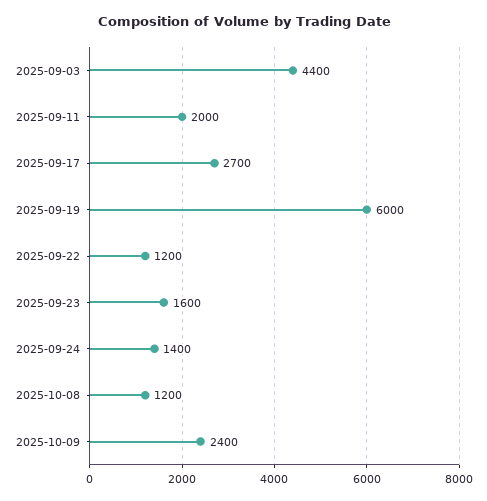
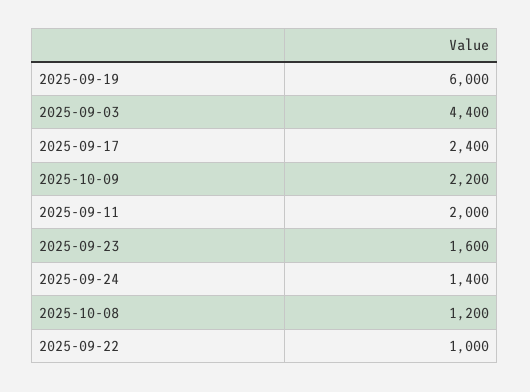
  {
    "2025-09-03": 4400,
    "2025-09-11": 2000,
-   "2025-09-17": 2700,
+   "2025-09-17": 2400,
    "2025-09-19": 6000,
-   "2025-09-22": 1200,
+   "2025-09-22": 1000,
    "2025-09-23": 1600,
    "2025-09-24": 1400,
    "2025-10-08": 1200,
-   "2025-10-09": 2400
+   "2025-10-09": 2200
  }

